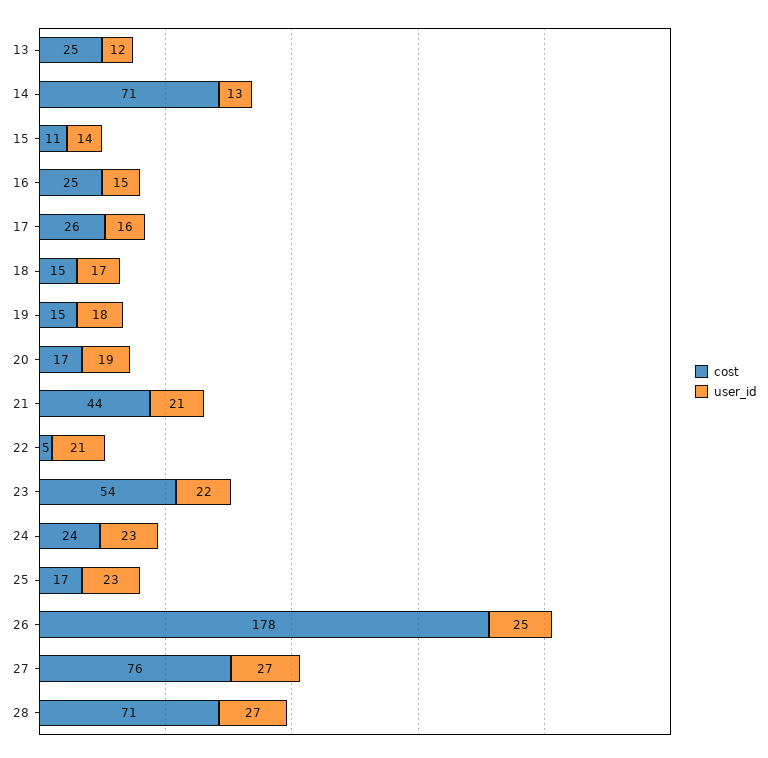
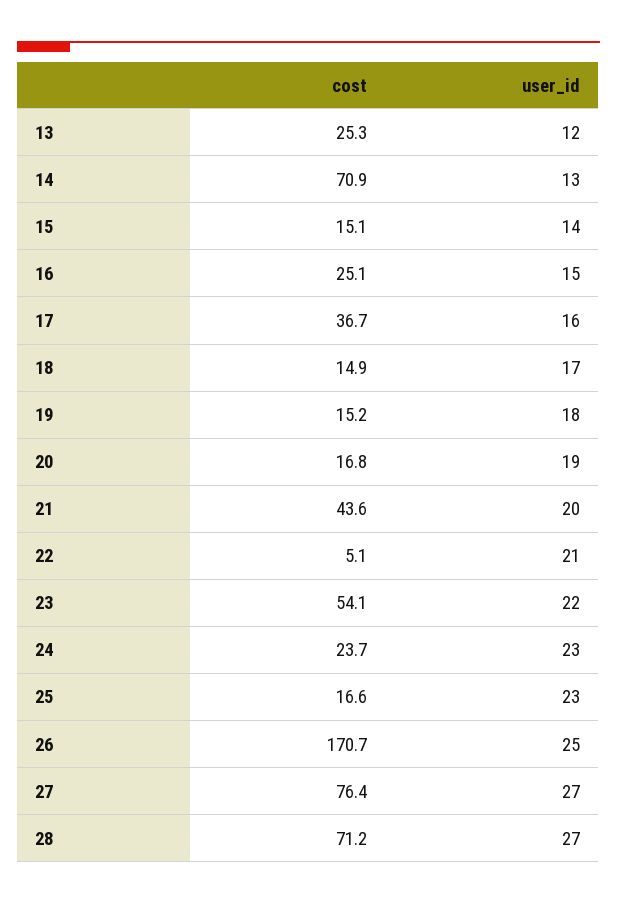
  {
    "cost": {
      "13": 25.3,
      "14": 70.9,
-     "15": 11,
+     "15": 15.1,
      "16": 25.1,
-     "17": 26,
+     "17": 36.7,
      "18": 14.9,
      "19": 15.2,
      "20": 16.8,
      "21": 43.6,
      "22": 5.1,
      "23": 54.1,
      "24": 23.7,
      "25": 16.6,
-     "26": 178,
+     "26": 170.7,
      "27": 76.4,
      "28": 71.2
    },
    "user_id": {
      "13": 12,
      "14": 13,
      "15": 14,
      "16": 15,
      "17": 16,
      "18": 17,
      "19": 18,
      "20": 19,
-     "21": 21,
+     "21": 20,
      "22": 21,
      "23": 22,
      "24": 23,
      "25": 23,
      "26": 25,
      "27": 27,
      "28": 27
    }
  }

